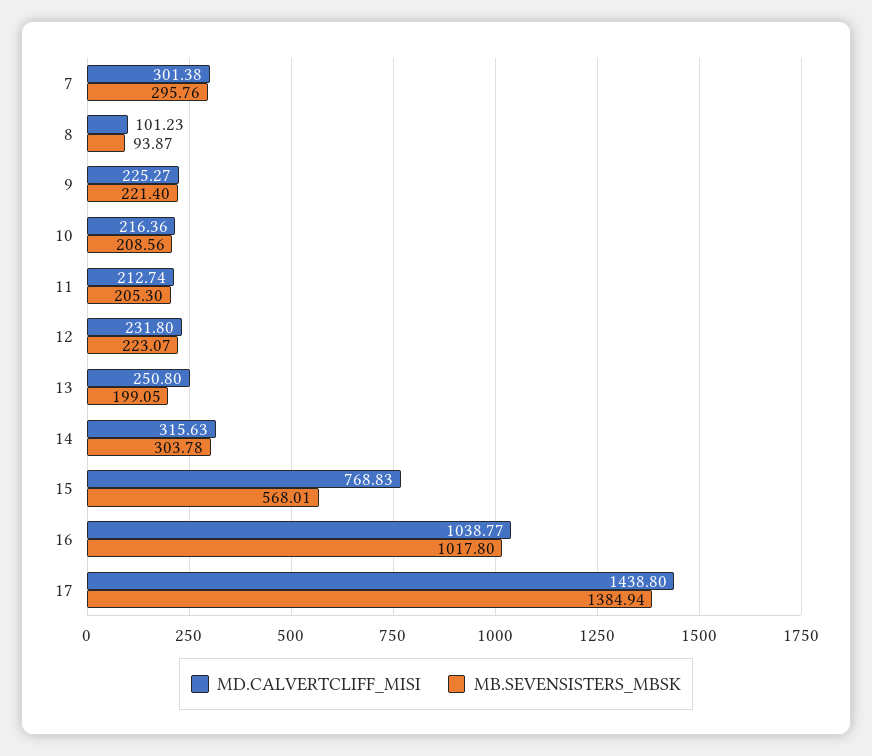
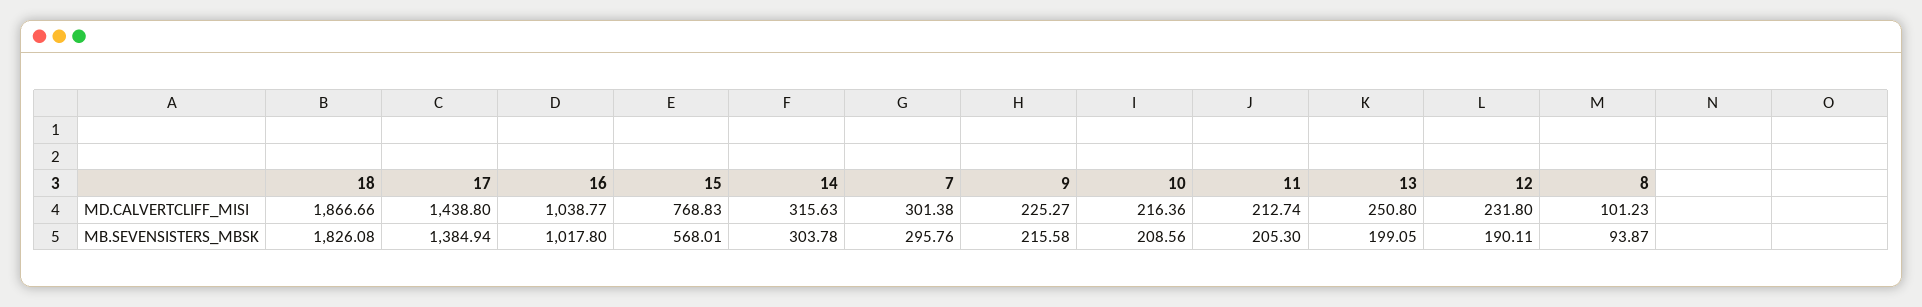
  {
    "MD.CALVERTCLIFF_MISI": {
      "7": 301.38,
      "8": 101.23,
      "9": 225.27,
      "10": 216.36,
      "11": 212.74,
      "12": 231.8,
      "13": 250.8,
      "14": 315.63,
      "15": 768.83,
      "16": 1038.77,
-     "17": 1438.8
+     "17": 1438.8,
+     "18": 1866.66
    },
    "MB.SEVENSISTERS_MBSK": {
      "7": 295.76,
      "8": 93.87,
-     "9": 221.4,
+     "9": 215.58,
      "10": 208.56,
      "11": 205.3,
-     "12": 223.07,
+     "12": 190.11,
      "13": 199.05,
      "14": 303.78,
      "15": 568.01,
      "16": 1017.8,
-     "17": 1384.94
+     "17": 1384.94,
+     "18": 1826.08
    }
  }

